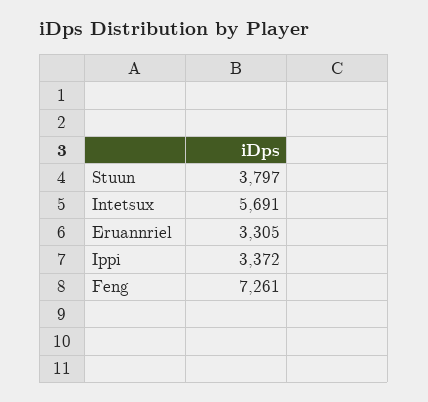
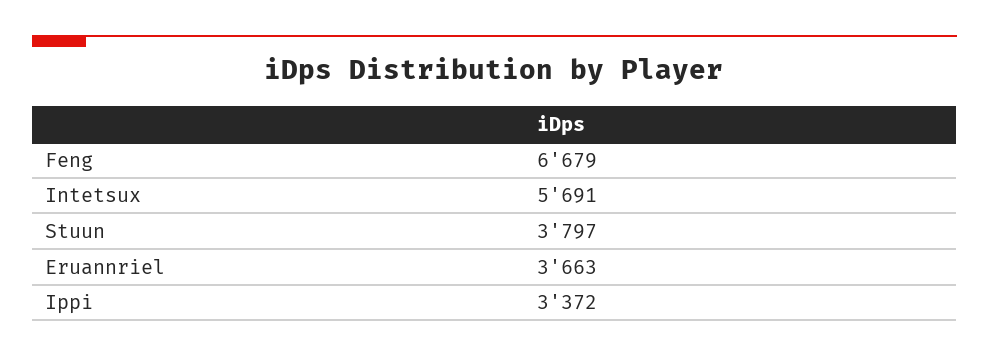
  {
    "Stuun": 3797,
    "Intetsux": 5691,
-   "Eruannriel": 3305,
+   "Eruannriel": 3663,
    "Ippi": 3372,
-   "Feng": 7261
+   "Feng": 6679
  }

